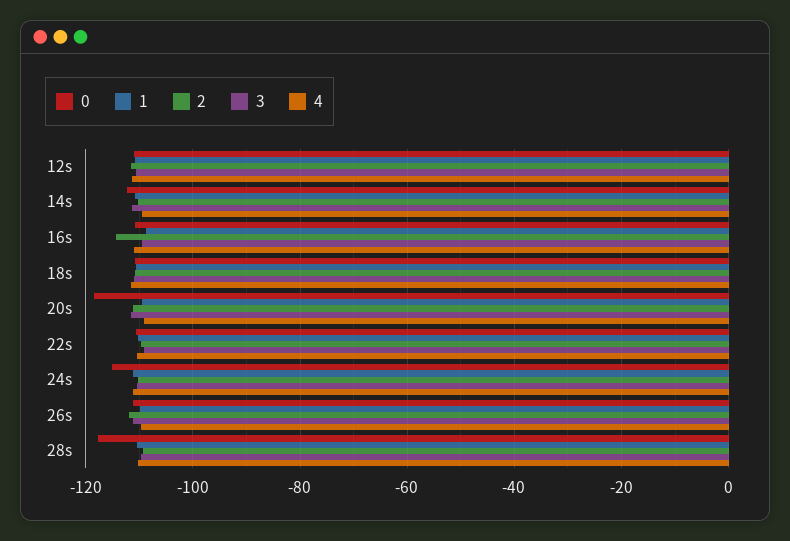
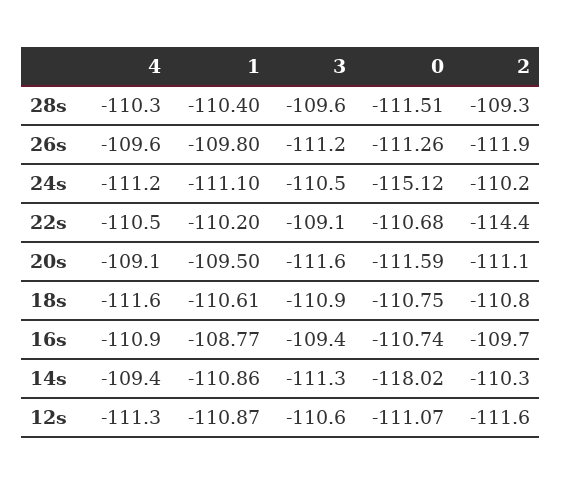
  {
    "0": {
      "12s": -111.07,
-     "14s": -112,
+     "14s": -118.02,
      "16s": -110.74,
      "18s": -110.75,
-     "20s": -118,
+     "20s": -111.59,
      "22s": -110.68,
      "24s": -115.12,
      "26s": -111.26,
-     "28s": -118
+     "28s": -111.51
    },
    "1": {
      "12s": -110.87,
      "14s": -110.86,
      "16s": -108.77,
      "18s": -110.61,
      "20s": -109.5,
      "22s": -110.2,
      "24s": -111.1,
      "26s": -109.8,
      "28s": -110.4
    },
    "2": {
      "12s": -111.6,
      "14s": -110.3,
-     "16s": -114,
+     "16s": -109.7,
      "18s": -110.8,
      "20s": -111.1,
-     "22s": -110,
+     "22s": -114.4,
      "24s": -110.2,
      "26s": -111.9,
      "28s": -109.3
    },
    "3": {
      "12s": -110.6,
      "14s": -111.3,
      "16s": -109.4,
      "18s": -110.9,
      "20s": -111.6,
      "22s": -109.1,
      "24s": -110.5,
      "26s": -111.2,
      "28s": -109.6
    },
    "4": {
      "12s": -111.3,
      "14s": -109.4,
      "16s": -110.9,
      "18s": -111.6,
      "20s": -109.1,
      "22s": -110.5,
      "24s": -111.2,
      "26s": -109.6,
      "28s": -110.3
    }
  }

